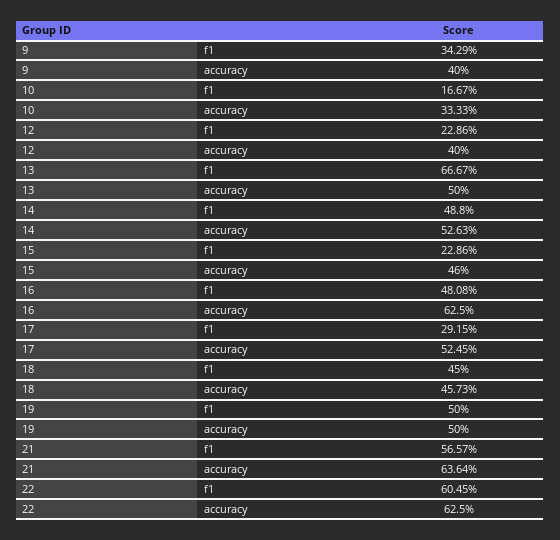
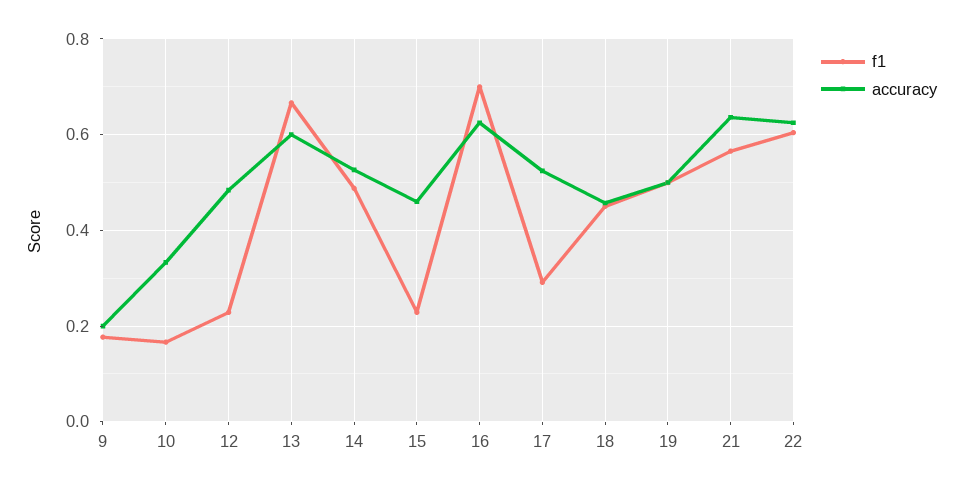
  {
    "f1": {
-     "9": 0.3429,
+     "9": 0.18,
      "10": 0.1667,
      "12": 0.2286,
      "13": 0.6667,
      "14": 0.488,
      "15": 0.2286,
-     "16": 0.4808,
+     "16": 0.7,
      "17": 0.2915,
      "18": 0.45,
      "19": 0.5,
      "21": 0.5657,
      "22": 0.6045
    },
    "accuracy": {
-     "9": 0.4,
+     "9": 0.2,
      "10": 0.3333,
-     "12": 0.4,
+     "12": 0.48,
-     "13": 0.5,
+     "13": 0.6,
      "14": 0.5263,
      "15": 0.46,
      "16": 0.625,
      "17": 0.5245,
      "18": 0.4573,
      "19": 0.5,
      "21": 0.6364,
      "22": 0.625
    }
  }

